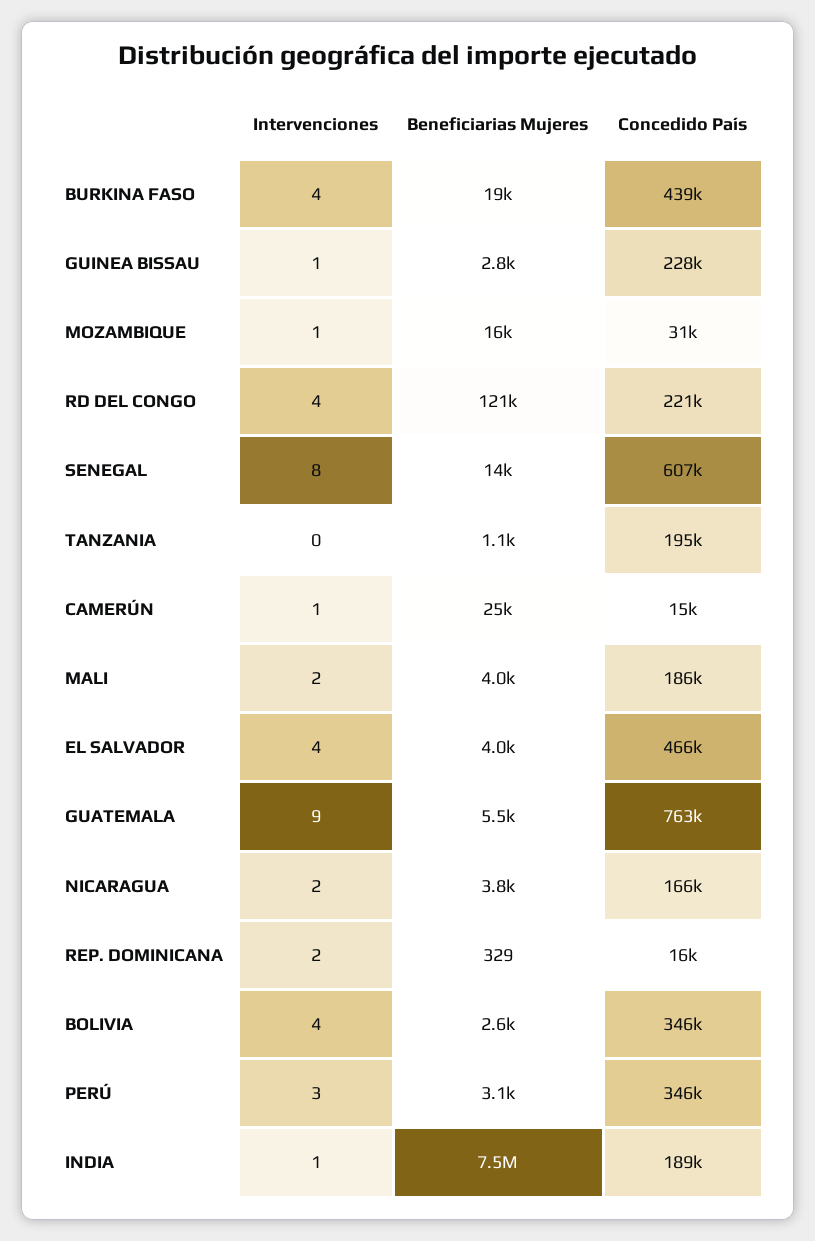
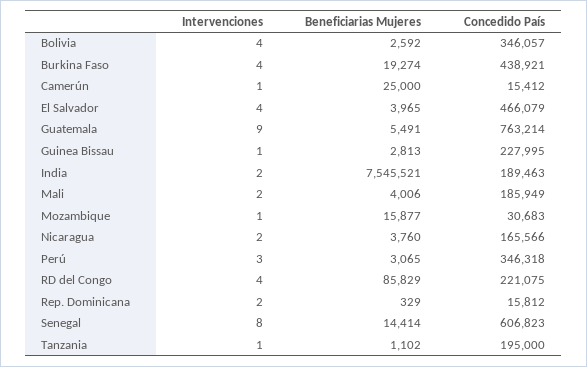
  {
    "Intervenciones": {
      "BURKINA FASO": 4,
      "GUINEA BISSAU": 1,
      "MOZAMBIQUE": 1,
      "RD DEL CONGO": 4,
      "SENEGAL": 8,
-     "TANZANIA": 0,
+     "TANZANIA": 1,
      "CAMERÚN": 1,
      "MALI": 2,
      "EL SALVADOR": 4,
      "GUATEMALA": 9,
      "NICARAGUA": 2,
      "REP. DOMINICANA": 2,
      "BOLIVIA": 4,
      "PERÚ": 3,
-     "INDIA": 1
+     "INDIA": 2
    },
    "Beneficiarias Mujeres": {
      "BURKINA FASO": 19274,
      "GUINEA BISSAU": 2813,
      "MOZAMBIQUE": 15877,
-     "RD DEL CONGO": 121000,
+     "RD DEL CONGO": 85829,
      "SENEGAL": 14414,
      "TANZANIA": 1102,
      "CAMERÚN": 25000,
      "MALI": 4006,
      "EL SALVADOR": 3965,
      "GUATEMALA": 5491,
      "NICARAGUA": 3760,
      "REP. DOMINICANA": 329,
      "BOLIVIA": 2592,
      "PERÚ": 3065,
      "INDIA": 7545521
    },
    "Concedido País": {
      "BURKINA FASO": 438921,
      "GUINEA BISSAU": 227995,
      "MOZAMBIQUE": 30683,
      "RD DEL CONGO": 221075,
      "SENEGAL": 606823,
      "TANZANIA": 195000,
      "CAMERÚN": 15412,
      "MALI": 185949,
      "EL SALVADOR": 466079,
      "GUATEMALA": 763214,
      "NICARAGUA": 165566,
      "REP. DOMINICANA": 15812,
      "BOLIVIA": 346057,
      "PERÚ": 346318,
      "INDIA": 189463
    }
  }

